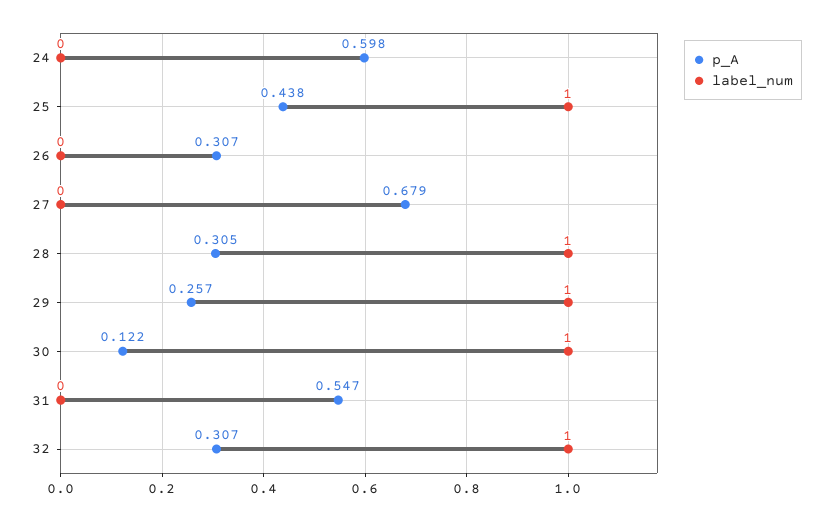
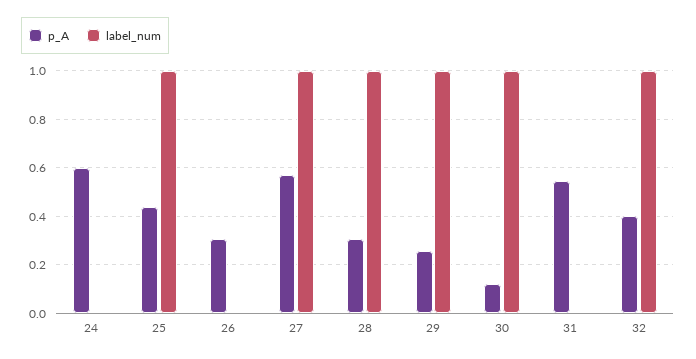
  {
    "p_A": {
      "24": 0.598,
      "25": 0.438,
      "26": 0.307,
-     "27": 0.679,
+     "27": 0.575,
      "28": 0.305,
      "29": 0.257,
      "30": 0.122,
      "31": 0.547,
-     "32": 0.307
+     "32": 0.4
    },
    "label_num": {
      "24": 0,
      "25": 1,
      "26": 0,
-     "27": 0,
+     "27": 1,
      "28": 1,
      "29": 1,
      "30": 1,
      "31": 0,
      "32": 1
    }
  }

